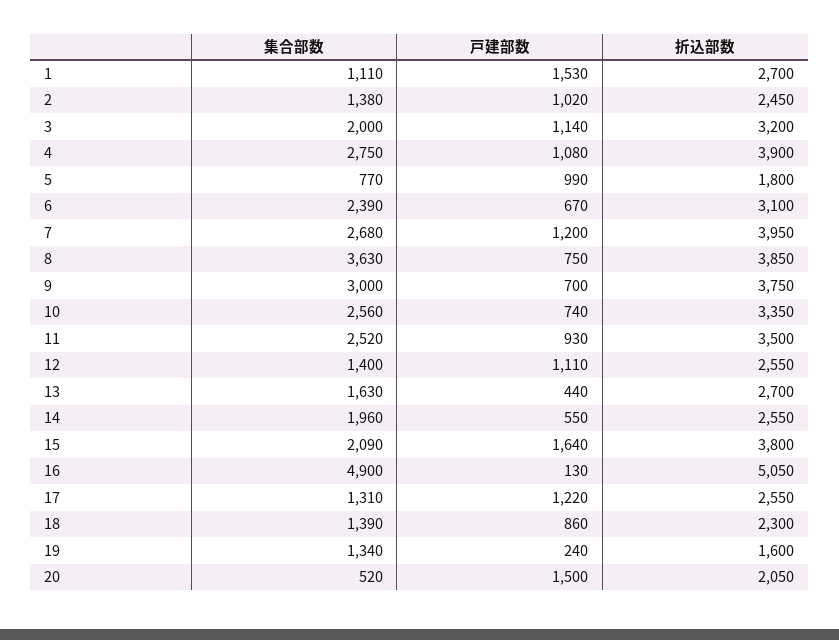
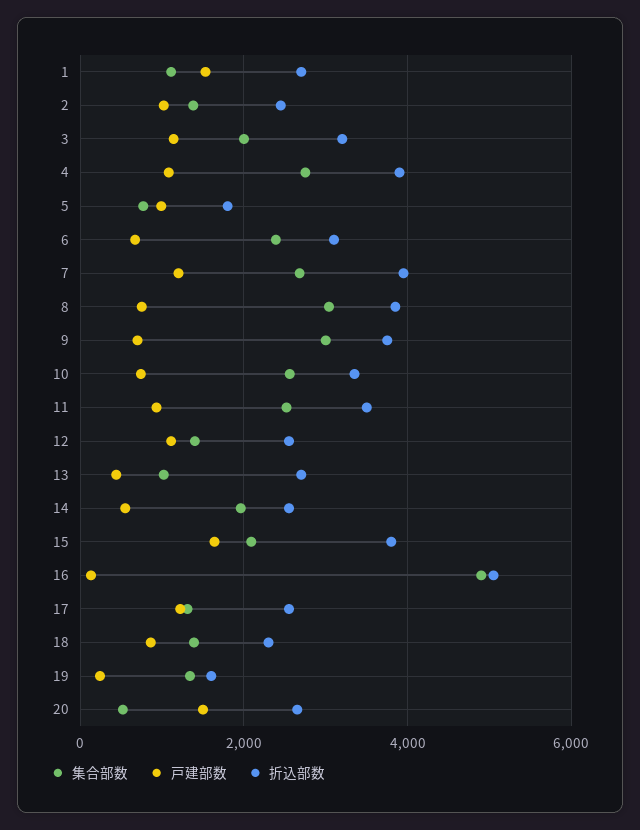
  {
    "集合部数": {
      "1": 1110,
      "2": 1380,
      "3": 2000,
      "4": 2750,
      "5": 770,
      "6": 2390,
      "7": 2680,
-     "8": 3630,
+     "8": 3000,
      "9": 3000,
      "10": 2560,
      "11": 2520,
      "12": 1400,
-     "13": 1630,
+     "13": 1000,
      "14": 1960,
      "15": 2090,
      "16": 4900,
      "17": 1310,
      "18": 1390,
      "19": 1340,
      "20": 520
    },
    "戸建部数": {
      "1": 1530,
      "2": 1020,
      "3": 1140,
      "4": 1080,
      "5": 990,
      "6": 670,
      "7": 1200,
      "8": 750,
      "9": 700,
      "10": 740,
      "11": 930,
      "12": 1110,
      "13": 440,
      "14": 550,
      "15": 1640,
      "16": 130,
      "17": 1220,
      "18": 860,
      "19": 240,
      "20": 1500
    },
    "折込部数": {
      "1": 2700,
      "2": 2450,
      "3": 3200,
      "4": 3900,
      "5": 1800,
      "6": 3100,
      "7": 3950,
      "8": 3850,
      "9": 3750,
      "10": 3350,
      "11": 3500,
      "12": 2550,
      "13": 2700,
      "14": 2550,
      "15": 3800,
      "16": 5050,
      "17": 2550,
      "18": 2300,
      "19": 1600,
-     "20": 2050
+     "20": 2600
    }
  }

